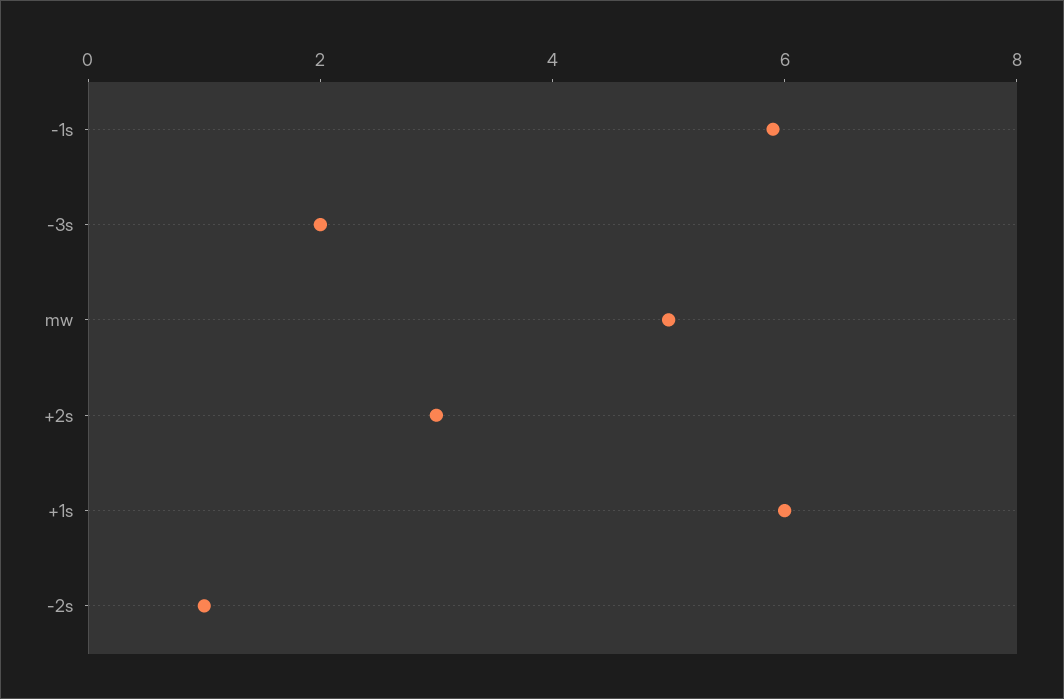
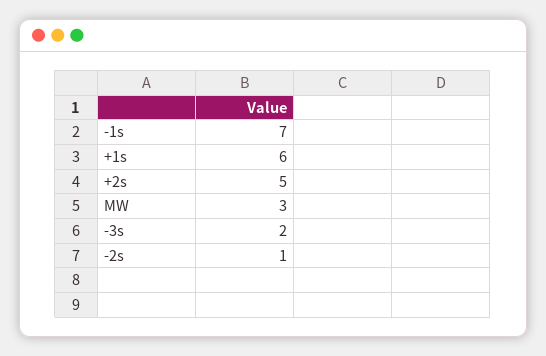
  {
-   "-1s": 6,
+   "-1s": 7,
    "-3s": 2,
-   "mw": 5,
+   "mw": 3,
-   "+2s": 3,
+   "+2s": 5,
    "+1s": 6,
    "-2s": 1
  }

